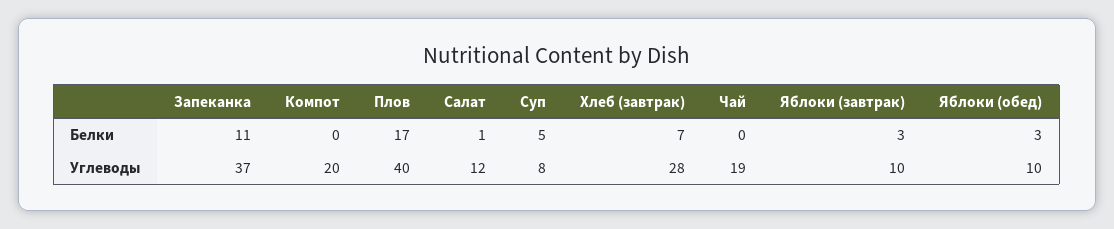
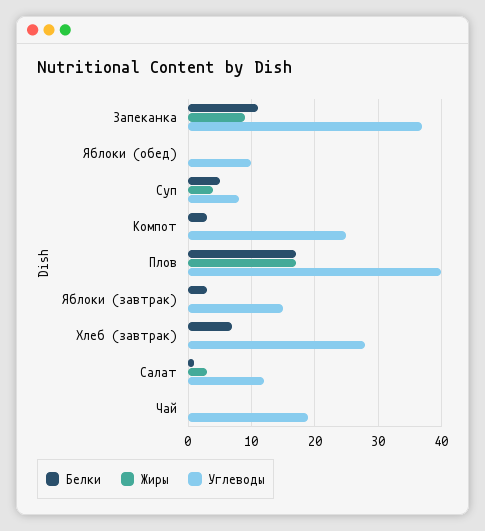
  {
    "Белки": {
      "Запеканка": 11,
-     "Компот": 0,
+     "Компот": 3,
      "Плов": 17,
      "Салат": 1,
      "Суп": 5,
      "Хлеб (завтрак)": 7,
      "Чай": 0,
      "Яблоки (завтрак)": 3,
-     "Яблоки (обед)": 3
+     "Яблоки (обед)": 0
    },
    "Углеводы": {
      "Запеканка": 37,
-     "Компот": 20,
+     "Компот": 25,
      "Плов": 40,
      "Салат": 12,
      "Суп": 8,
      "Хлеб (завтрак)": 28,
      "Чай": 19,
-     "Яблоки (завтрак)": 10,
+     "Яблоки (завтрак)": 15,
      "Яблоки (обед)": 10
-   }
+   },
+   "Жиры": {
+     "Запеканка": 9,
+     "Яблоки (обед)": 0,
+     "Суп": 4,
+     "Компот": 0,
+     "Плов": 17,
+     "Яблоки (завтрак)": 0,
+     "Хлеб (завтрак)": 0,
+     "Салат": 3,
+     "Чай": 0
+   }
  }

